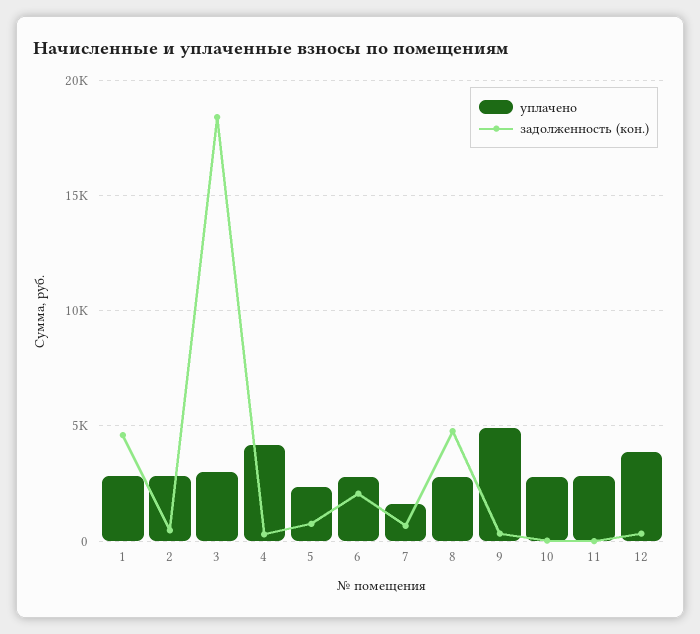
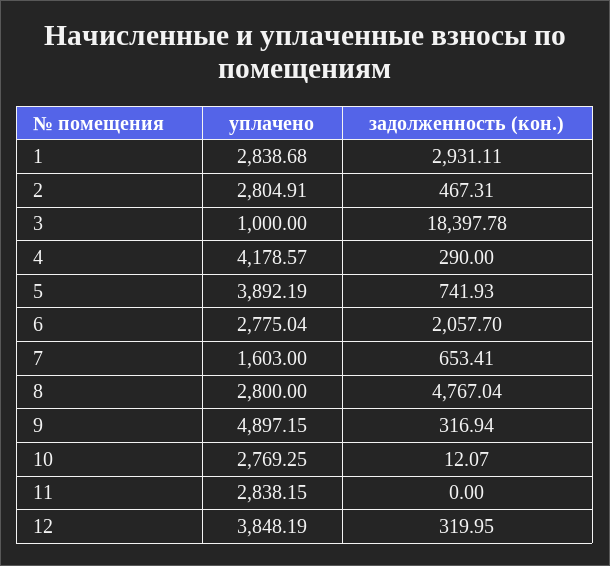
  {
    "уплачено": {
      "1": 2838.68,
      "2": 2804.91,
-     "3": 3000,
+     "3": 1000,
      "4": 4178.57,
-     "5": 2500,
+     "5": 3892.19,
      "6": 2775.04,
      "7": 1603,
      "8": 2800,
      "9": 4897.15,
      "10": 2769.25,
      "11": 2838.15,
      "12": 3848.19
    },
    "задолженность (кон.)": {
-     "1": 4500,
+     "1": 2931.11,
      "2": 467.31,
      "3": 18397.78,
      "4": 290,
      "5": 741.93,
      "6": 2057.7,
      "7": 653.41,
      "8": 4767.04,
      "9": 316.94,
      "10": 12.07,
      "11": 0,
      "12": 319.95
    }
  }

